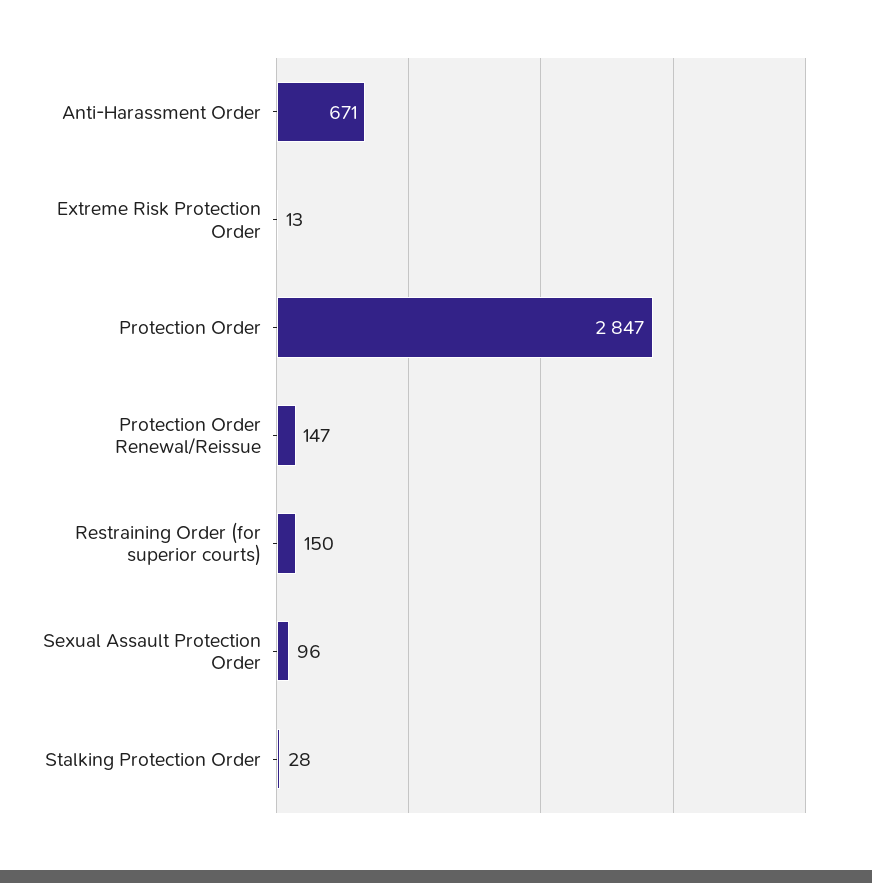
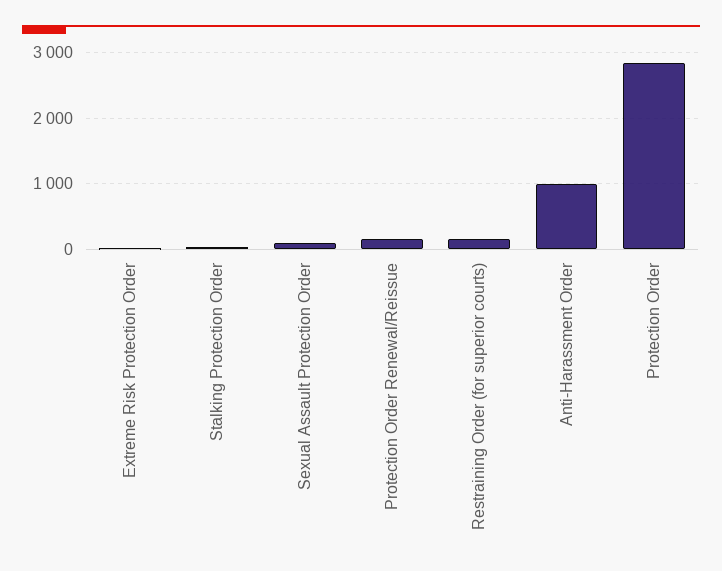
  {
-   "Anti-Harassment Order": 671,
+   "Anti-Harassment Order": 1000,
    "Extreme Risk Protection Order": 13,
    "Protection Order": 2847,
    "Protection Order Renewal/Reissue": 147,
    "Restraining Order (for superior courts)": 150,
    "Sexual Assault Protection Order": 96,
    "Stalking Protection Order": 28
  }

